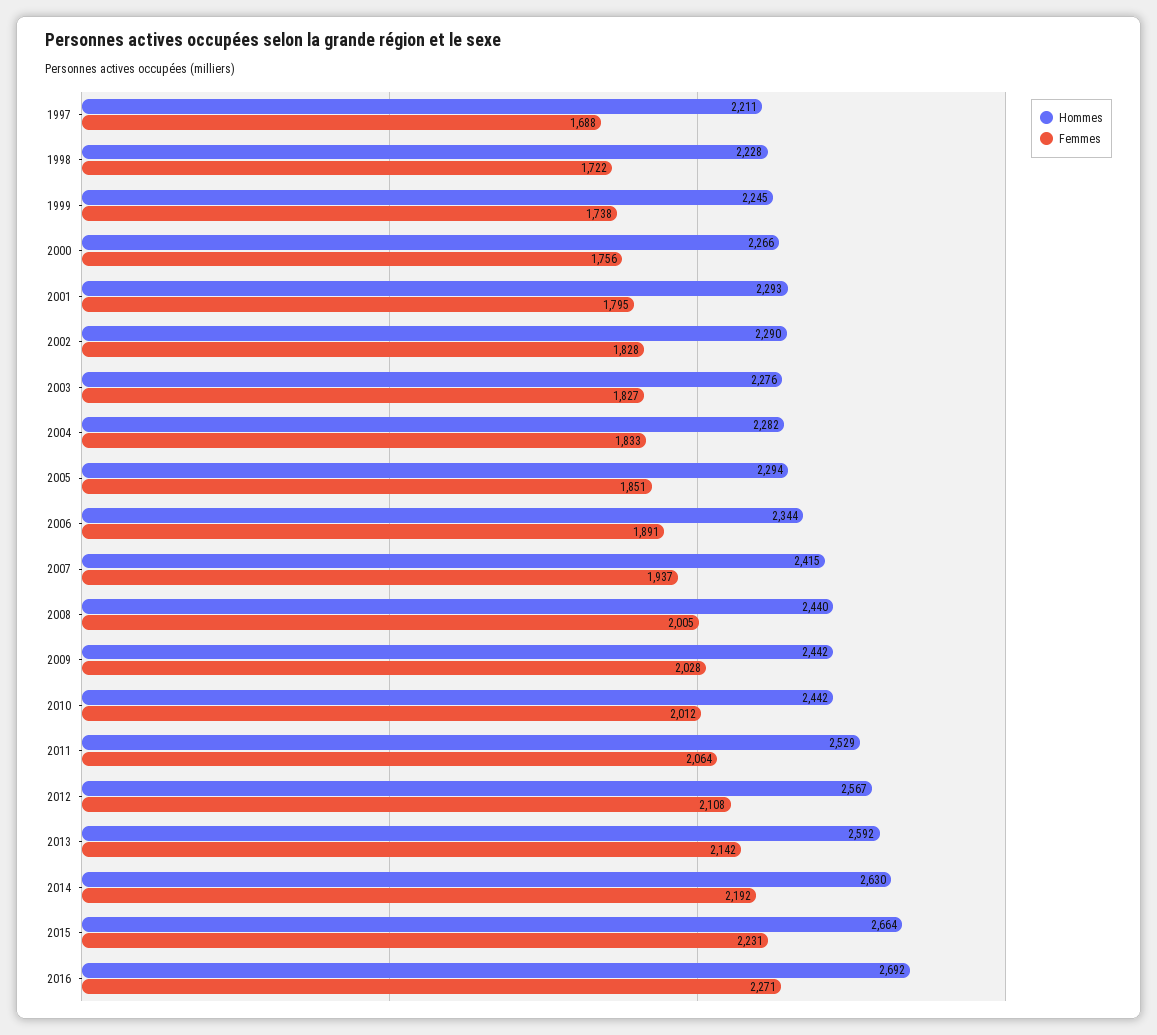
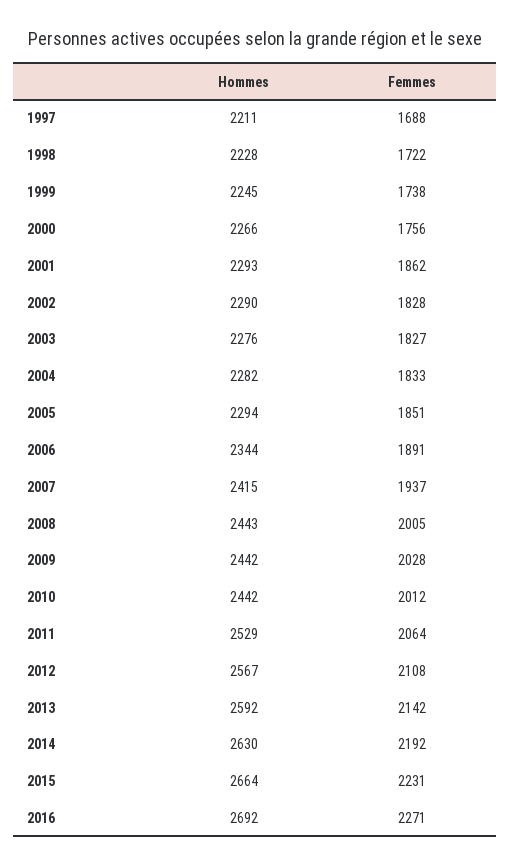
  {
    "Hommes": {
      "1997": 2211,
      "1998": 2228,
      "1999": 2245,
      "2000": 2266,
      "2001": 2293,
      "2002": 2290,
      "2003": 2276,
      "2004": 2282,
      "2005": 2294,
      "2006": 2344,
      "2007": 2415,
-     "2008": 2440,
+     "2008": 2443,
      "2009": 2442,
      "2010": 2442,
      "2011": 2529,
      "2012": 2567,
      "2013": 2592,
      "2014": 2630,
      "2015": 2664,
      "2016": 2692
    },
    "Femmes": {
      "1997": 1688,
      "1998": 1722,
      "1999": 1738,
      "2000": 1756,
-     "2001": 1795,
+     "2001": 1862,
      "2002": 1828,
      "2003": 1827,
      "2004": 1833,
      "2005": 1851,
      "2006": 1891,
      "2007": 1937,
      "2008": 2005,
      "2009": 2028,
      "2010": 2012,
      "2011": 2064,
      "2012": 2108,
      "2013": 2142,
      "2014": 2192,
      "2015": 2231,
      "2016": 2271
    }
  }

